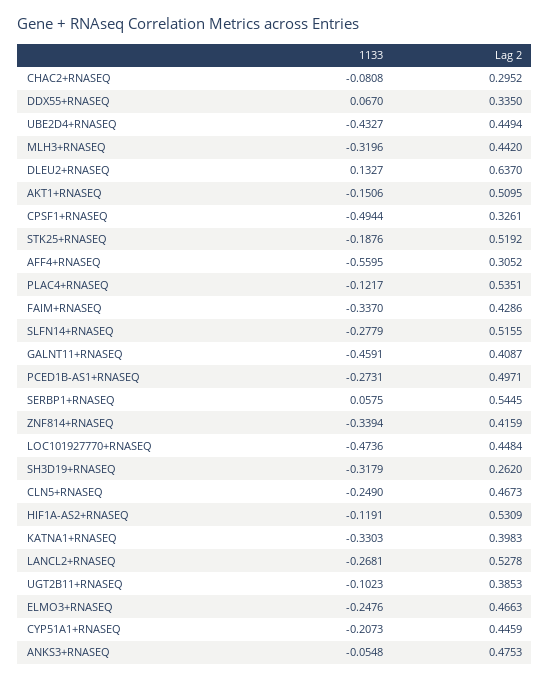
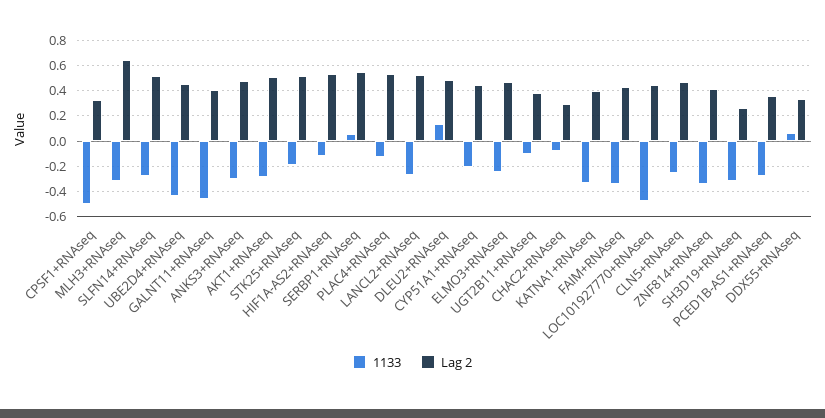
  {
    "1133": {
      "CHAC2+RNASEQ": -0.0808,
      "DDX55+RNASEQ": 0.067,
      "UBE2D4+RNASEQ": -0.4327,
      "MLH3+RNASEQ": -0.3196,
      "DLEU2+RNASEQ": 0.1327,
-     "AKT1+RNASEQ": -0.1506,
+     "AKT1+RNASEQ": -0.3,
      "CPSF1+RNASEQ": -0.4944,
      "STK25+RNASEQ": -0.1876,
-     "AFF4+RNASEQ": -0.5595,
      "PLAC4+RNASEQ": -0.1217,
      "FAIM+RNASEQ": -0.337,
      "SLFN14+RNASEQ": -0.2779,
      "GALNT11+RNASEQ": -0.4591,
      "PCED1B-AS1+RNASEQ": -0.2731,
      "SERBP1+RNASEQ": 0.0575,
      "ZNF814+RNASEQ": -0.3394,
      "LOC101927770+RNASEQ": -0.4736,
      "SH3D19+RNASEQ": -0.3179,
      "CLN5+RNASEQ": -0.249,
      "HIF1A-AS2+RNASEQ": -0.1191,
      "KATNA1+RNASEQ": -0.3303,
      "LANCL2+RNASEQ": -0.2681,
      "UGT2B11+RNASEQ": -0.1023,
      "ELMO3+RNASEQ": -0.2476,
      "CYP51A1+RNASEQ": -0.2073,
-     "ANKS3+RNASEQ": -0.0548
+     "ANKS3+RNASEQ": -0.3
    },
    "Lag 2": {
      "CHAC2+RNASEQ": 0.2952,
      "DDX55+RNASEQ": 0.335,
      "UBE2D4+RNASEQ": 0.4494,
-     "MLH3+RNASEQ": 0.442,
+     "MLH3+RNASEQ": 0.65,
-     "DLEU2+RNASEQ": 0.637,
+     "DLEU2+RNASEQ": 0.5,
      "AKT1+RNASEQ": 0.5095,
      "CPSF1+RNASEQ": 0.3261,
      "STK25+RNASEQ": 0.5192,
-     "AFF4+RNASEQ": 0.3052,
      "PLAC4+RNASEQ": 0.5351,
      "FAIM+RNASEQ": 0.4286,
      "SLFN14+RNASEQ": 0.5155,
      "GALNT11+RNASEQ": 0.4087,
-     "PCED1B-AS1+RNASEQ": 0.4971,
+     "PCED1B-AS1+RNASEQ": 0.35,
      "SERBP1+RNASEQ": 0.5445,
      "ZNF814+RNASEQ": 0.4159,
      "LOC101927770+RNASEQ": 0.4484,
      "SH3D19+RNASEQ": 0.262,
      "CLN5+RNASEQ": 0.4673,
      "HIF1A-AS2+RNASEQ": 0.5309,
      "KATNA1+RNASEQ": 0.3983,
      "LANCL2+RNASEQ": 0.5278,
      "UGT2B11+RNASEQ": 0.3853,
      "ELMO3+RNASEQ": 0.4663,
      "CYP51A1+RNASEQ": 0.4459,
      "ANKS3+RNASEQ": 0.4753
    }
  }

